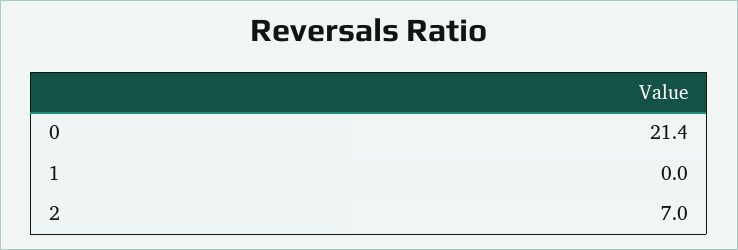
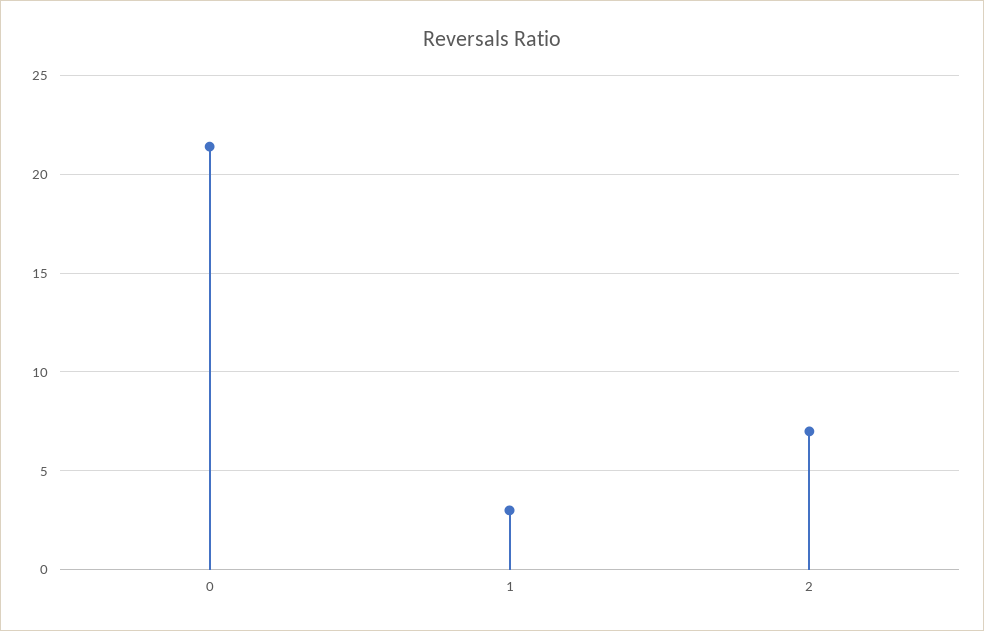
  {
    "0": 21.4,
-   "1": 0,
+   "1": 3,
    "2": 7
  }

